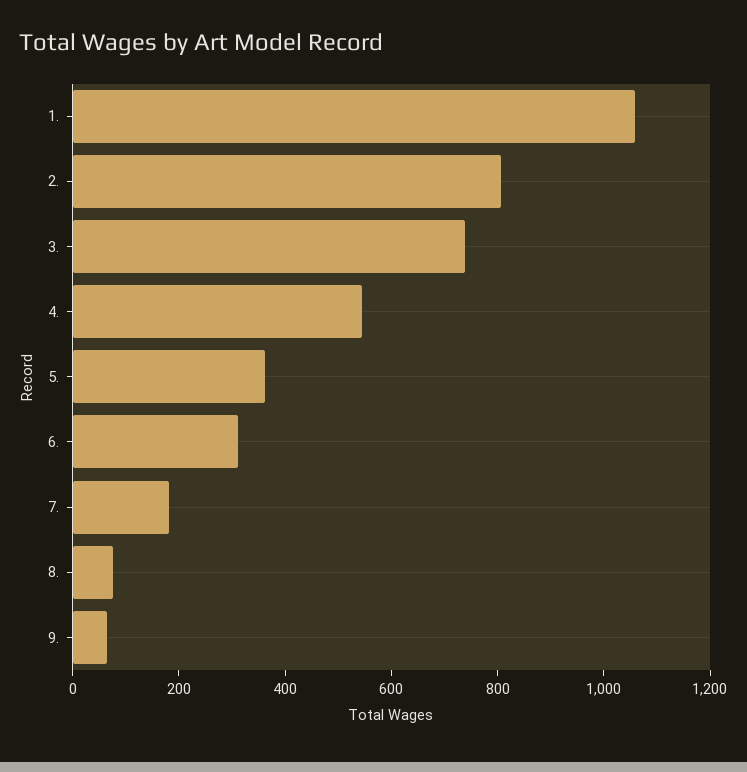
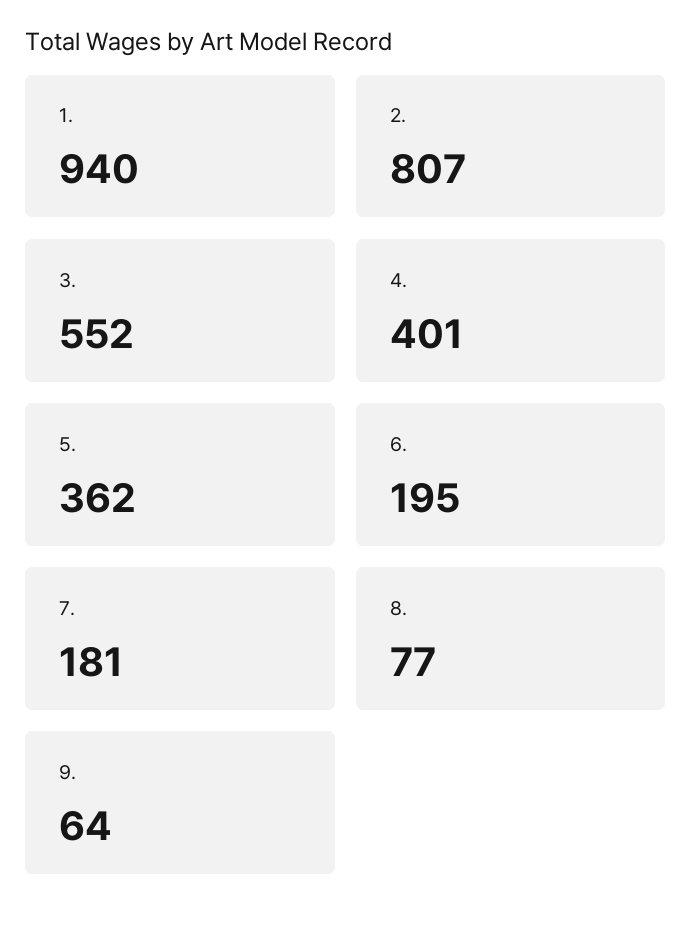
  {
-   "1.": 1050,
+   "1.": 940,
    "2.": 807,
-   "3.": 750,
+   "3.": 552,
-   "4.": 550,
+   "4.": 401,
    "5.": 362,
-   "6.": 300,
+   "6.": 195,
    "7.": 181,
    "8.": 77,
    "9.": 64
  }

